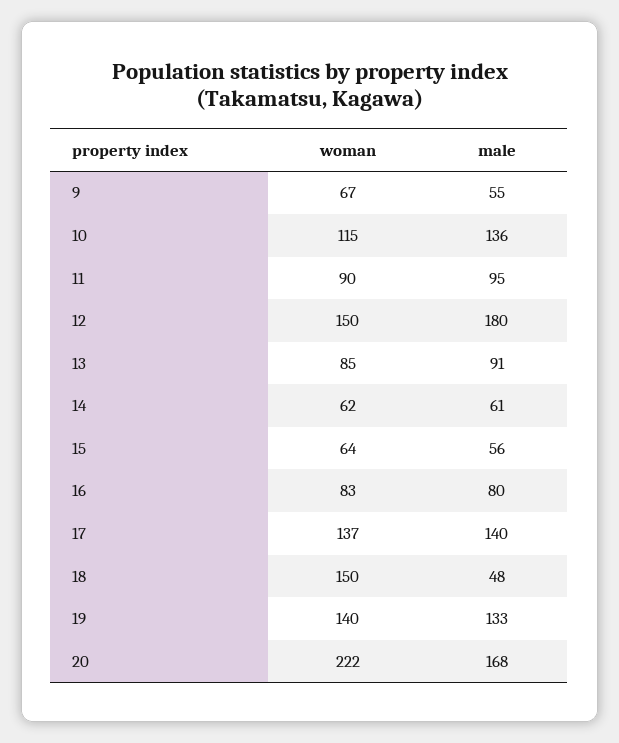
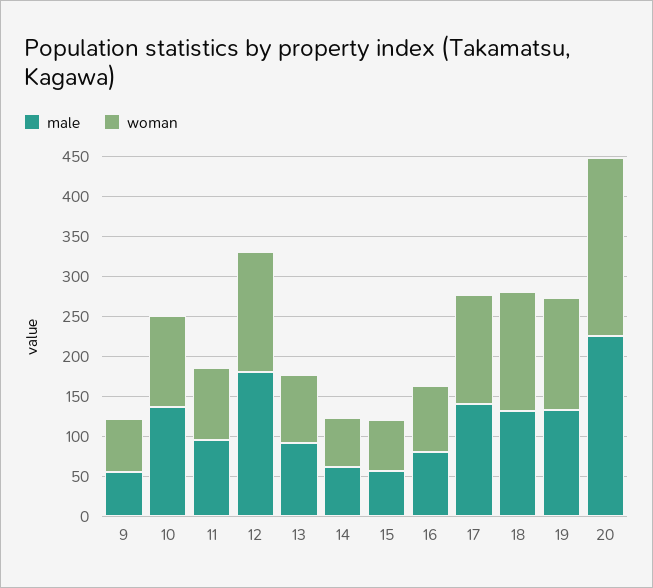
  {
    "woman": {
      "9": 67,
      "10": 115,
      "11": 90,
      "12": 150,
      "13": 85,
      "14": 62,
      "15": 64,
      "16": 83,
      "17": 137,
      "18": 150,
      "19": 140,
      "20": 222
    },
    "male": {
      "9": 55,
      "10": 136,
      "11": 95,
      "12": 180,
      "13": 91,
      "14": 61,
      "15": 56,
      "16": 80,
      "17": 140,
-     "18": 48,
+     "18": 125,
      "19": 133,
-     "20": 168
+     "20": 225
    }
  }

